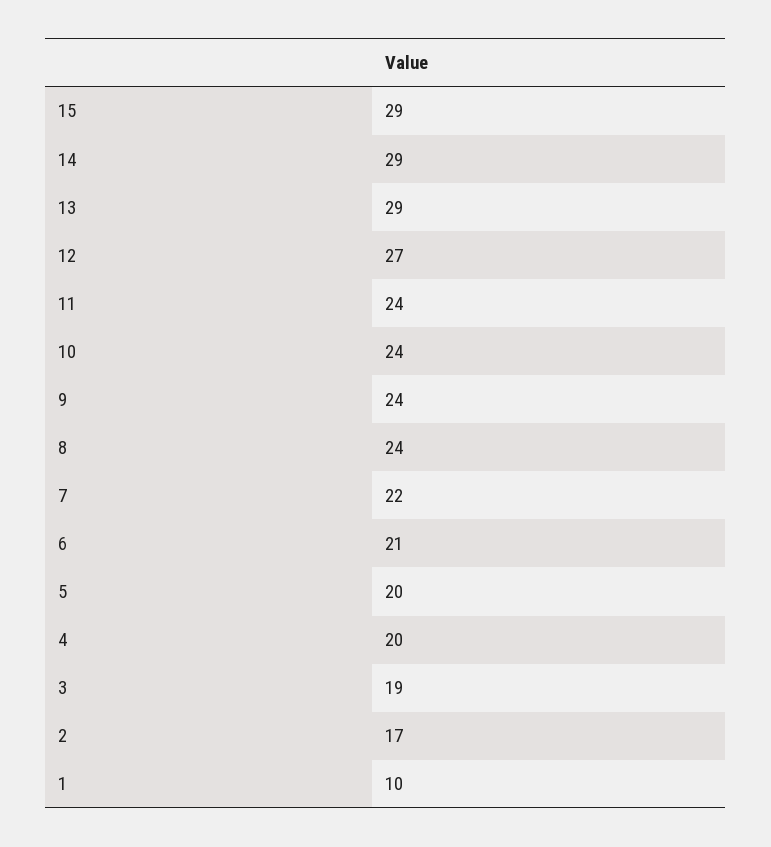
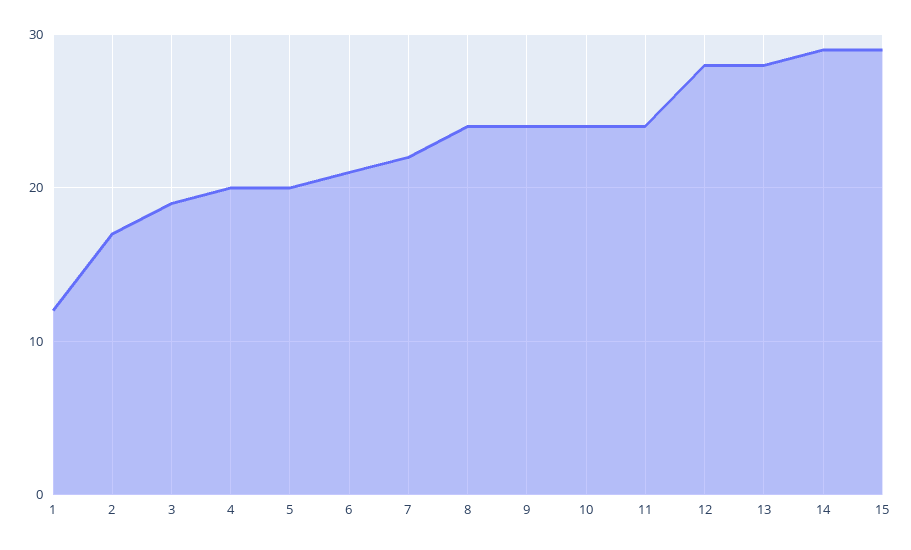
  {
    "15": 29,
    "14": 29,
-   "13": 29,
+   "13": 28,
-   "12": 27,
+   "12": 28,
    "11": 24,
    "10": 24,
    "9": 24,
    "8": 24,
    "7": 22,
    "6": 21,
    "5": 20,
    "4": 20,
    "3": 19,
    "2": 17,
-   "1": 10
+   "1": 12
  }

